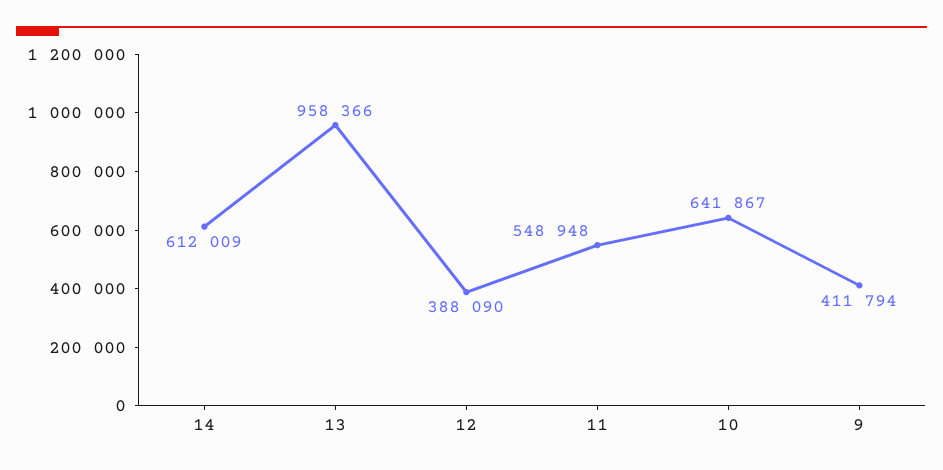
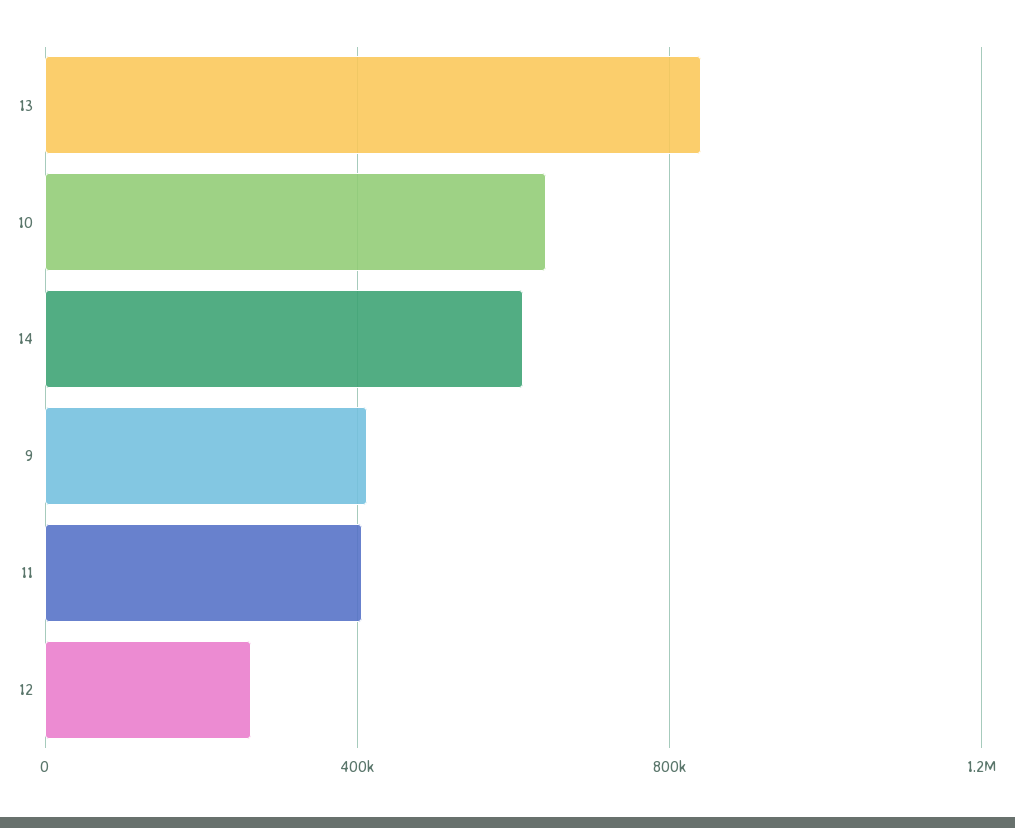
  {
    "14": 612009,
-   "13": 958366,
+   "13": 850000,
-   "12": 388090,
+   "12": 250000,
-   "11": 548948,
+   "11": 400000,
    "10": 641867,
    "9": 411794
  }

